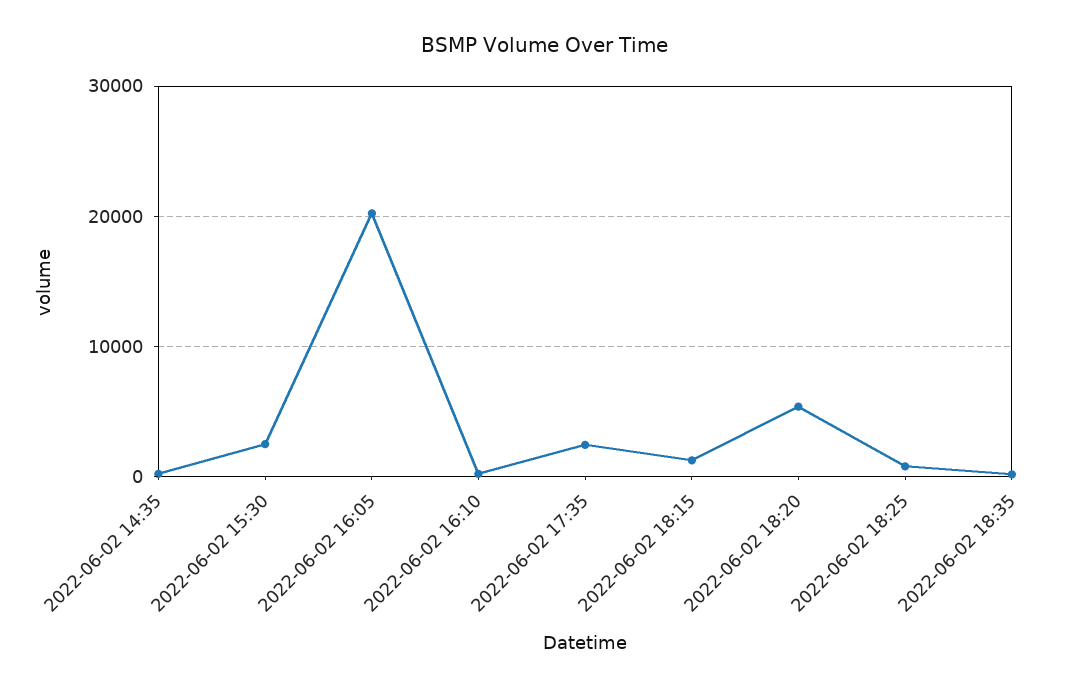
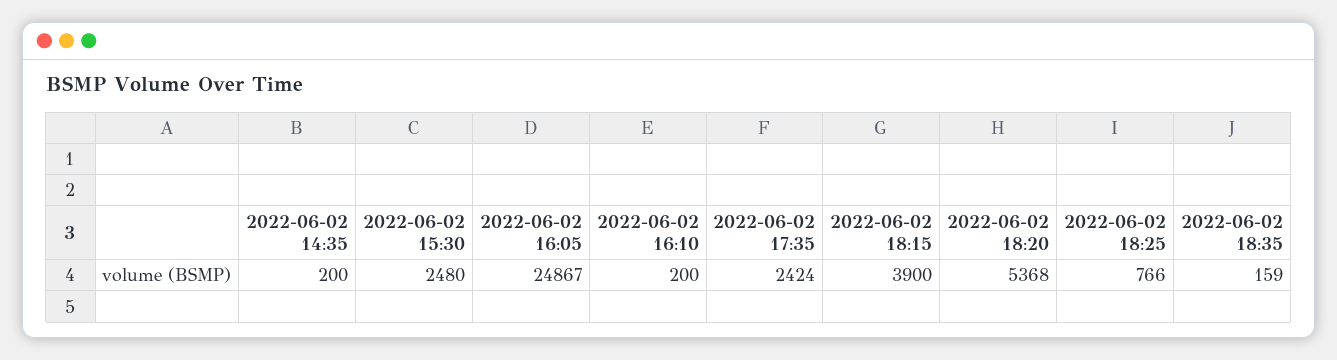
  {
    "2022-06-02 14:35": 200,
    "2022-06-02 15:30": 2480,
-   "2022-06-02 16:05": 20000,
+   "2022-06-02 16:05": 24867,
    "2022-06-02 16:10": 200,
    "2022-06-02 17:35": 2424,
-   "2022-06-02 18:15": 1000,
+   "2022-06-02 18:15": 3900,
    "2022-06-02 18:20": 5368,
    "2022-06-02 18:25": 766,
    "2022-06-02 18:35": 159
  }

